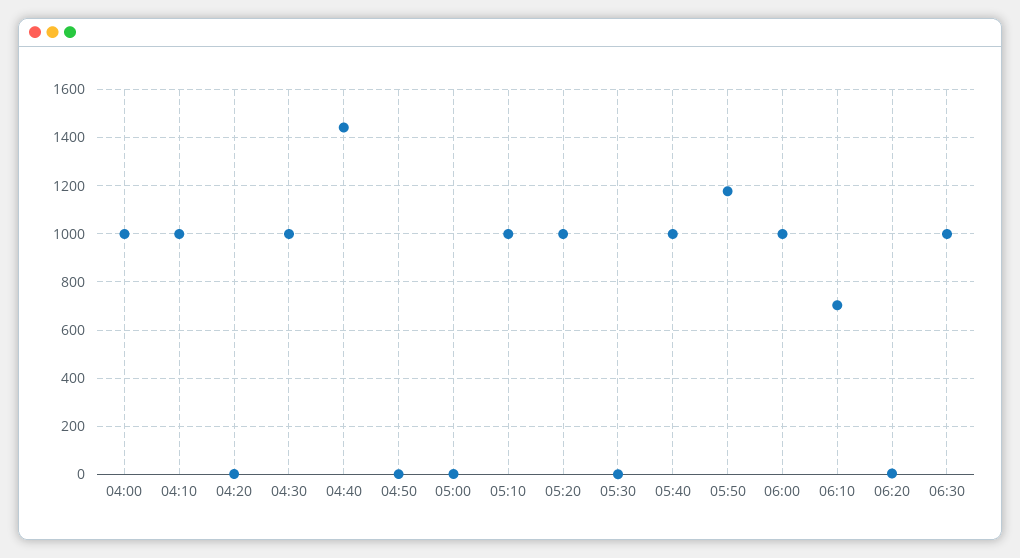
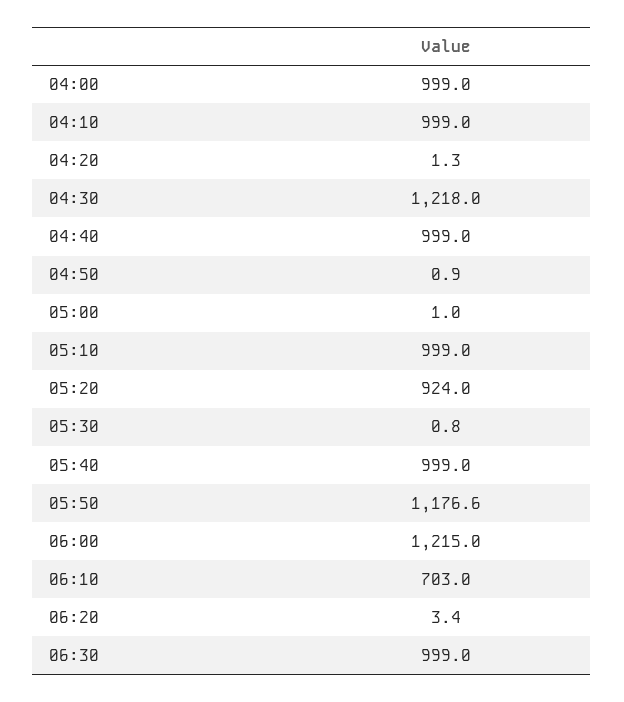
  {
    "04:00": 999,
    "04:10": 999,
    "04:20": 1.3,
-   "04:30": 1000,
+   "04:30": 1218,
-   "04:40": 1450,
+   "04:40": 999,
    "04:50": 0.9,
    "05:00": 1,
    "05:10": 999,
-   "05:20": 1000,
+   "05:20": 924,
    "05:30": 0.8,
    "05:40": 999,
    "05:50": 1176.6,
-   "06:00": 1000,
+   "06:00": 1215,
    "06:10": 703,
    "06:20": 3.4,
    "06:30": 999
  }

